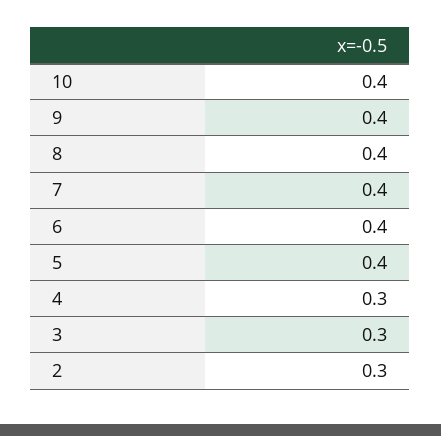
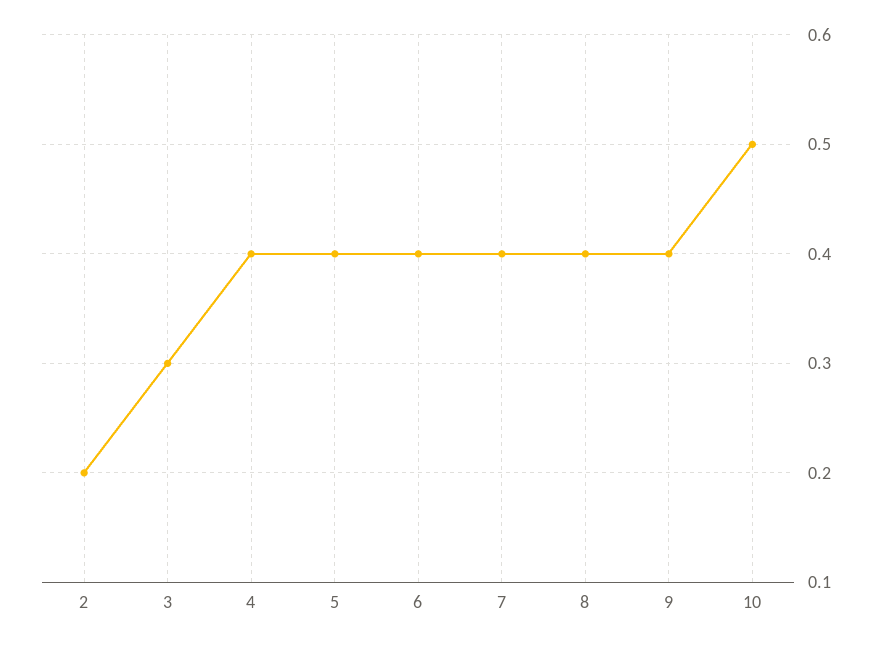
  {
-   "10": 0.4,
+   "10": 0.5,
    "9": 0.4,
    "8": 0.4,
    "7": 0.4,
    "6": 0.4,
    "5": 0.4,
-   "4": 0.3,
+   "4": 0.4,
    "3": 0.3,
-   "2": 0.3
+   "2": 0.2
  }

